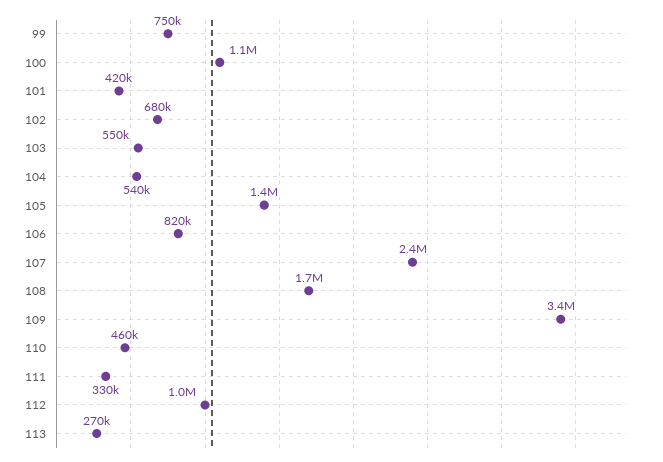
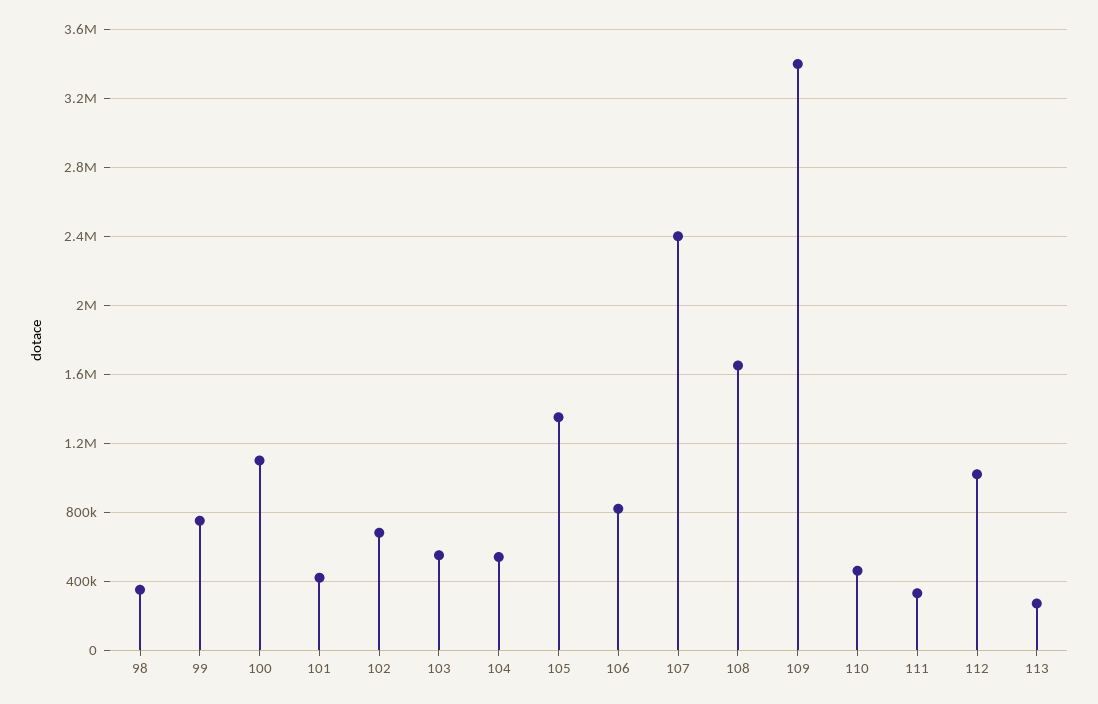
  {
    "99": 750000,
    "100": 1100000,
    "101": 420000,
    "102": 680000,
    "103": 550000,
    "104": 540000,
    "105": 1400000,
    "106": 820000,
    "107": 2400000,
    "108": 1700000,
    "109": 3400000,
    "110": 460000,
    "111": 330000,
    "112": 1000000,
-   "113": 270000
+   "113": 270000,
+   "98": 350000
  }

